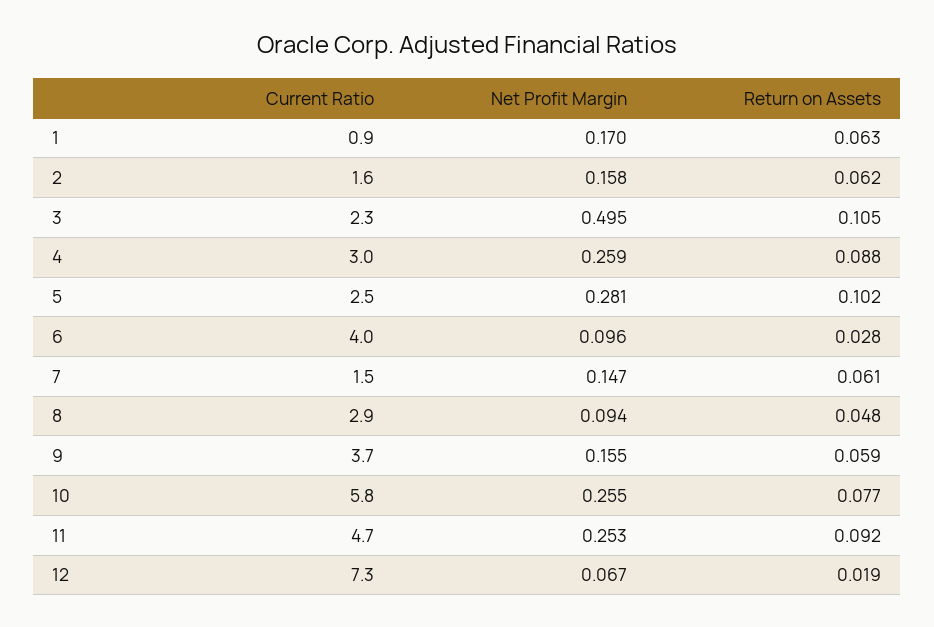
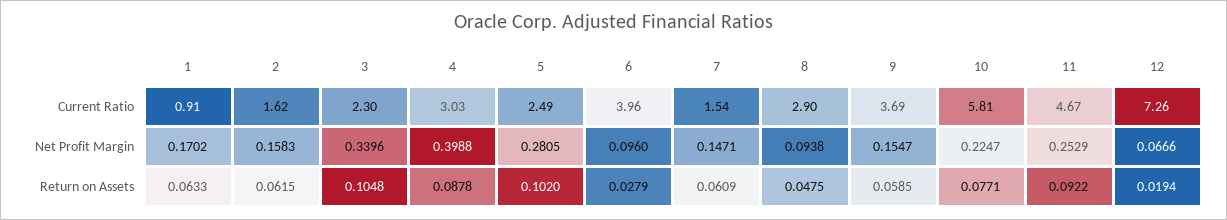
  {
    "Current Ratio": {
      "1": 0.91,
      "2": 1.62,
      "3": 2.3,
      "4": 3.03,
      "5": 2.49,
      "6": 3.96,
      "7": 1.54,
      "8": 2.9,
      "9": 3.69,
      "10": 5.81,
      "11": 4.67,
      "12": 7.26
    },
    "Net Profit Margin": {
      "1": 0.1702,
      "2": 0.1583,
-     "3": 0.495,
+     "3": 0.3396,
-     "4": 0.259,
+     "4": 0.3988,
      "5": 0.2805,
      "6": 0.096,
      "7": 0.1471,
      "8": 0.0938,
      "9": 0.1547,
-     "10": 0.255,
+     "10": 0.2247,
      "11": 0.2529,
      "12": 0.0666
    },
    "Return on Assets": {
      "1": 0.0633,
      "2": 0.0615,
      "3": 0.1048,
      "4": 0.0878,
      "5": 0.102,
      "6": 0.0279,
      "7": 0.0609,
      "8": 0.0475,
      "9": 0.0585,
      "10": 0.0771,
      "11": 0.0922,
      "12": 0.0194
    }
  }

